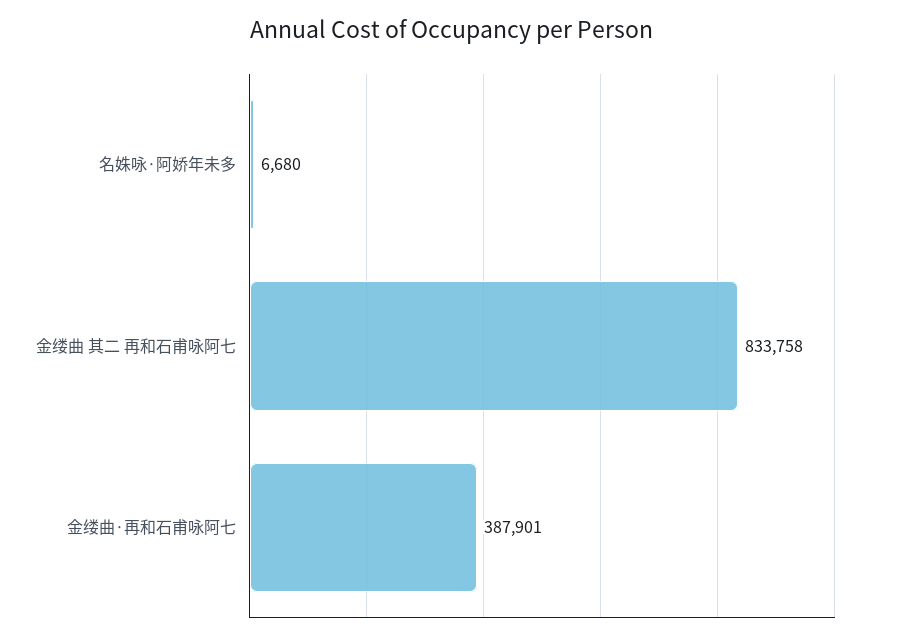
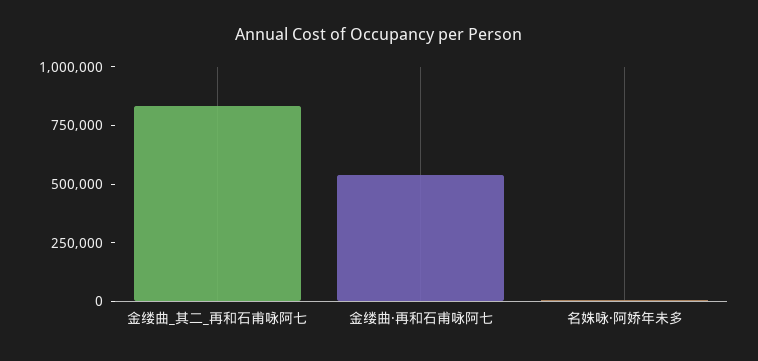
  {
    "名姝咏·阿娇年未多": 6680,
    "金缕曲 其二 再和石甫咏阿七": 833758,
-   "金缕曲·再和石甫咏阿七": 387901
+   "金缕曲·再和石甫咏阿七": 550000
  }

